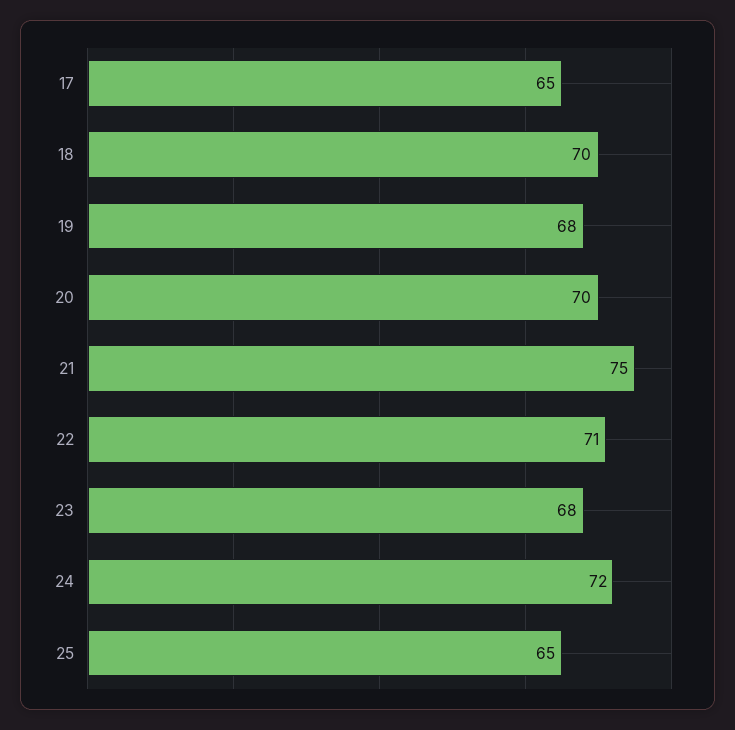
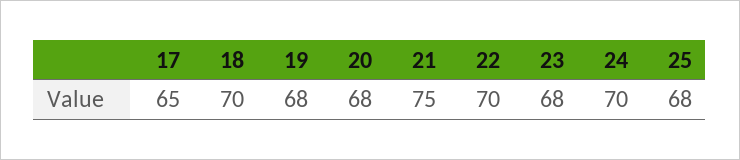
  {
    "17": 65,
    "18": 70,
    "19": 68,
-   "20": 70,
+   "20": 68,
    "21": 75,
-   "22": 71,
+   "22": 70,
    "23": 68,
-   "24": 72,
+   "24": 70,
-   "25": 65
+   "25": 68
  }

